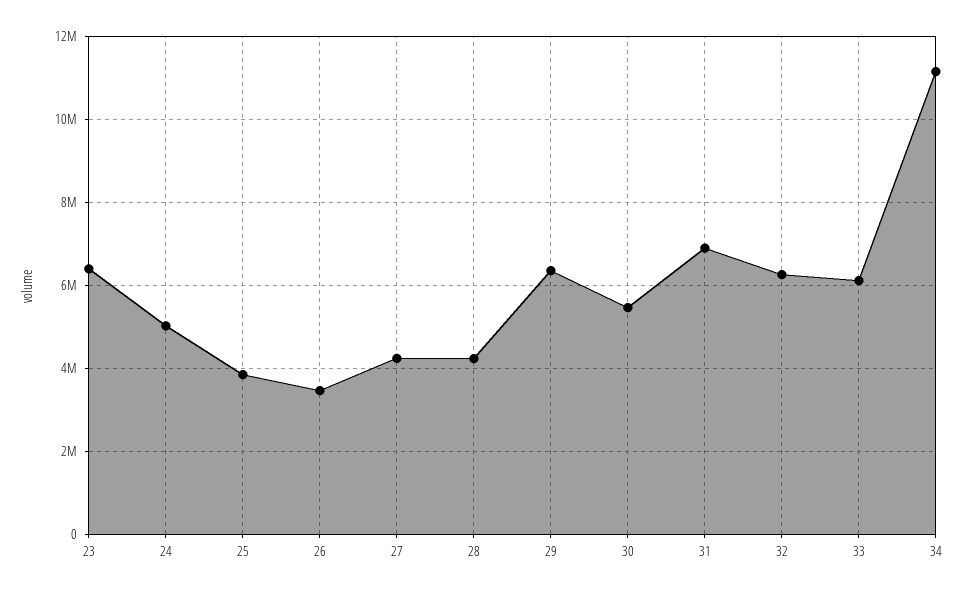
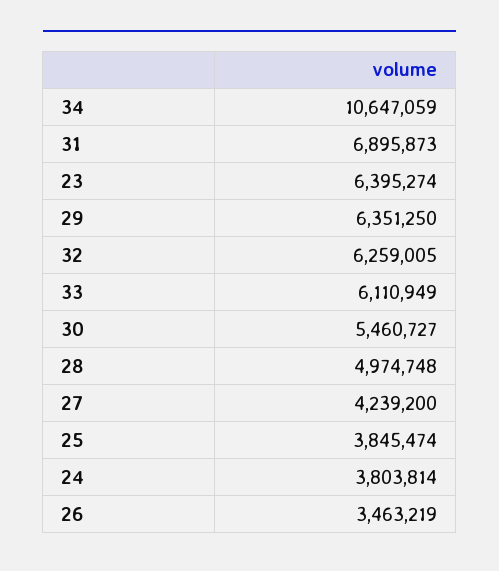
  {
    "23": 6395274,
-   "24": 5000000,
+   "24": 3803814,
    "25": 3845474,
    "26": 3463219,
    "27": 4239200,
-   "28": 4200000,
+   "28": 4974748,
    "29": 6351250,
    "30": 5460727,
    "31": 6895873,
    "32": 6259005,
    "33": 6110949,
-   "34": 11200000
+   "34": 10647059
  }

